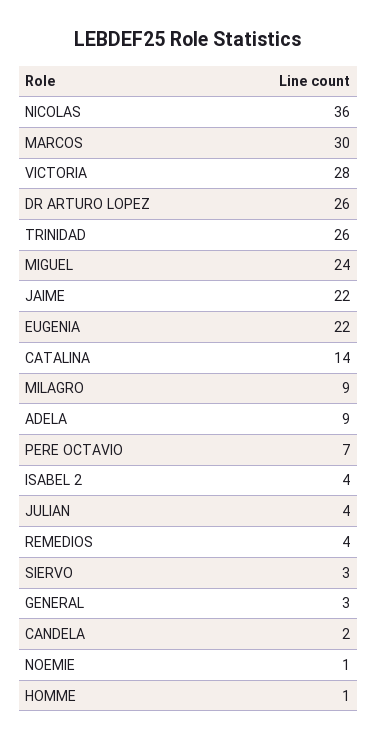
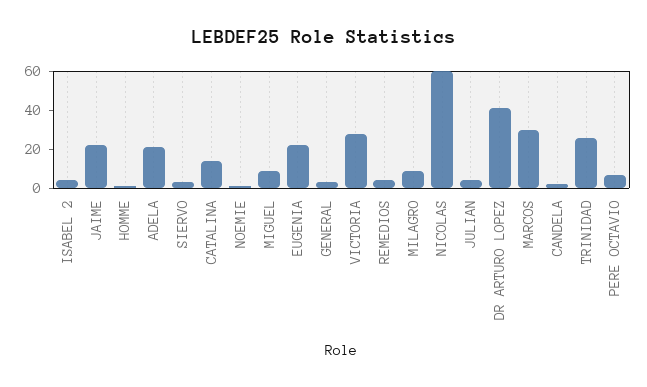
  {
-   "NICOLAS": 36,
+   "NICOLAS": 60,
    "MARCOS": 30,
    "VICTORIA": 28,
-   "DR ARTURO LOPEZ": 26,
+   "DR ARTURO LOPEZ": 40,
    "TRINIDAD": 26,
-   "MIGUEL": 24,
+   "MIGUEL": 10,
    "JAIME": 22,
    "EUGENIA": 22,
    "CATALINA": 14,
    "MILAGRO": 9,
-   "ADELA": 9,
+   "ADELA": 20,
    "PERE OCTAVIO": 7,
    "ISABEL 2": 4,
    "JULIAN": 4,
    "REMEDIOS": 4,
    "SIERVO": 3,
    "GENERAL": 3,
    "CANDELA": 2,
    "NOEMIE": 1,
    "HOMME": 1
  }

